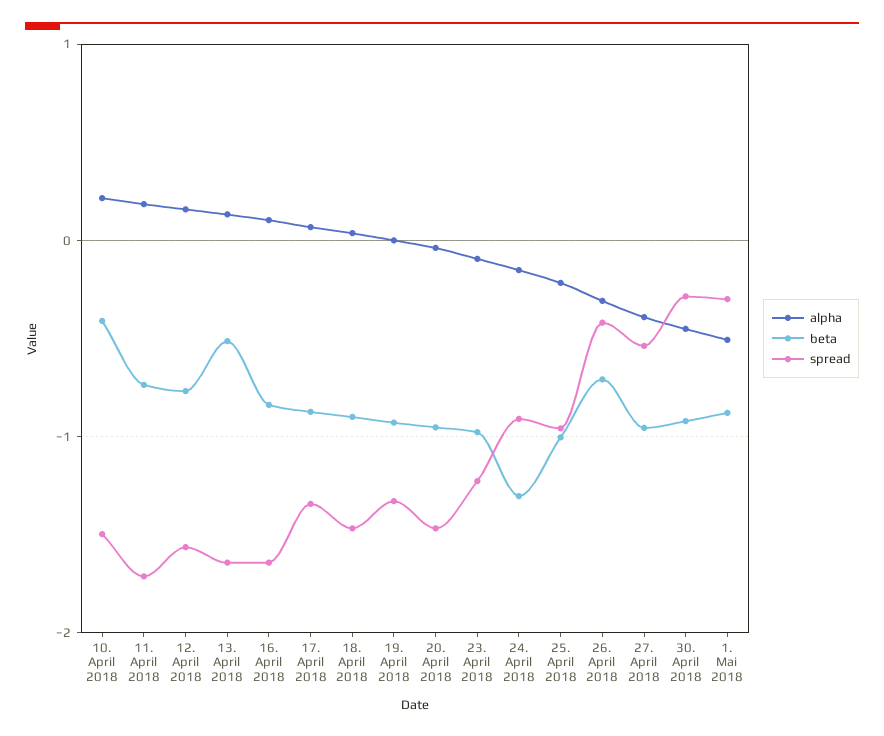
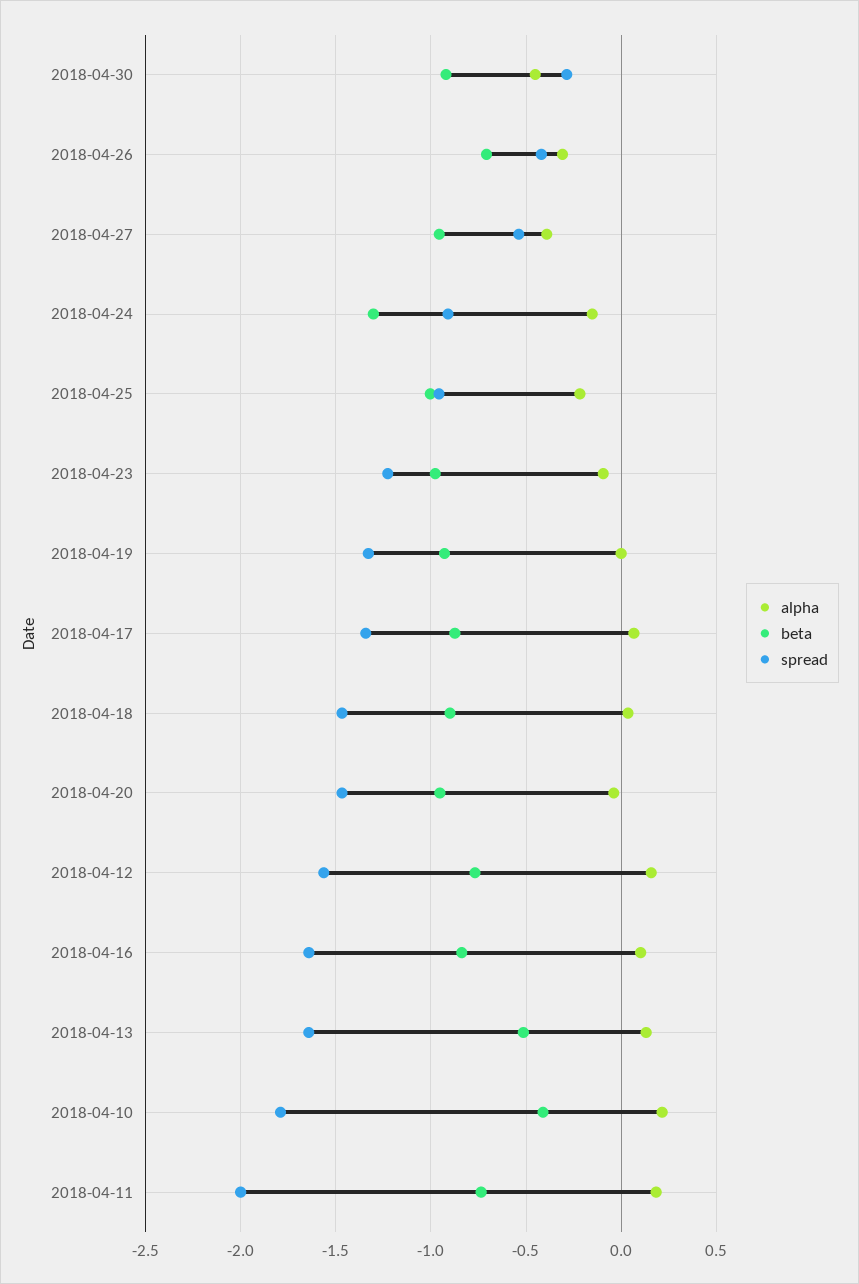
  {
    "alpha": {
      "10. April 2018": 0.2,
      "11. April 2018": 0.2,
      "12. April 2018": 0.15,
      "13. April 2018": 0.15,
      "16. April 2018": 0.1,
      "17. April 2018": 0.05,
      "18. April 2018": 0.05,
      "19. April 2018": 0,
      "20. April 2018": -0.05,
      "23. April 2018": -0.1,
      "24. April 2018": -0.15,
      "25. April 2018": -0.2,
      "26. April 2018": -0.3,
      "27. April 2018": -0.4,
-     "30. April 2018": -0.45,
+     "30. April 2018": -0.45
-     "1. Mai 2018": -0.5
    },
    "beta": {
      "10. April 2018": -0.4,
      "11. April 2018": -0.75,
      "12. April 2018": -0.75,
      "13. April 2018": -0.5,
      "16. April 2018": -0.85,
      "17. April 2018": -0.85,
      "18. April 2018": -0.9,
      "19. April 2018": -0.95,
      "20. April 2018": -0.95,
      "23. April 2018": -1,
      "24. April 2018": -1.3,
      "25. April 2018": -1,
      "26. April 2018": -0.7,
      "27. April 2018": -0.95,
-     "30. April 2018": -0.9,
+     "30. April 2018": -0.9
-     "1. Mai 2018": -0.9
    },
    "spread": {
-     "10. April 2018": -1.5,
+     "10. April 2018": -1.8,
-     "11. April 2018": -1.7,
+     "11. April 2018": -2,
      "12. April 2018": -1.55,
      "13. April 2018": -1.65,
      "16. April 2018": -1.65,
      "17. April 2018": -1.35,
      "18. April 2018": -1.45,
      "19. April 2018": -1.35,
      "20. April 2018": -1.45,
      "23. April 2018": -1.25,
      "24. April 2018": -0.9,
      "25. April 2018": -0.95,
      "26. April 2018": -0.4,
      "27. April 2018": -0.55,
-     "30. April 2018": -0.3,
+     "30. April 2018": -0.3
-     "1. Mai 2018": -0.3
    }
  }

